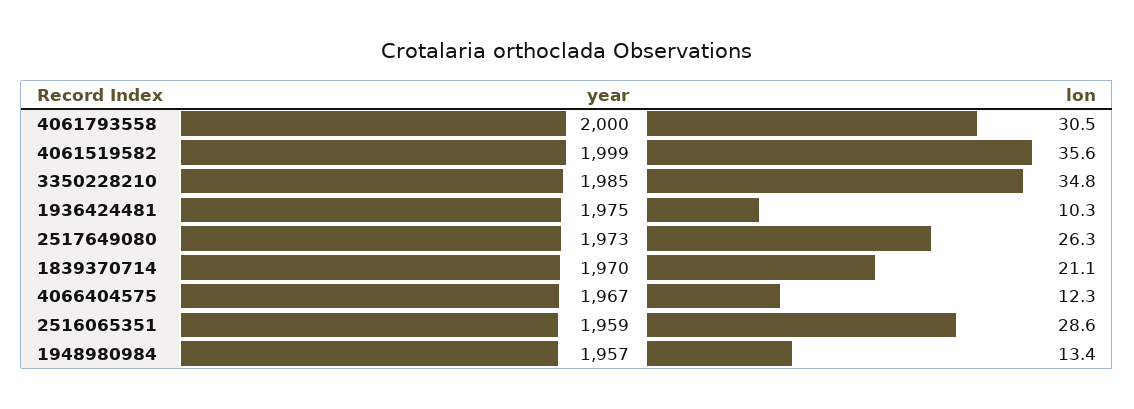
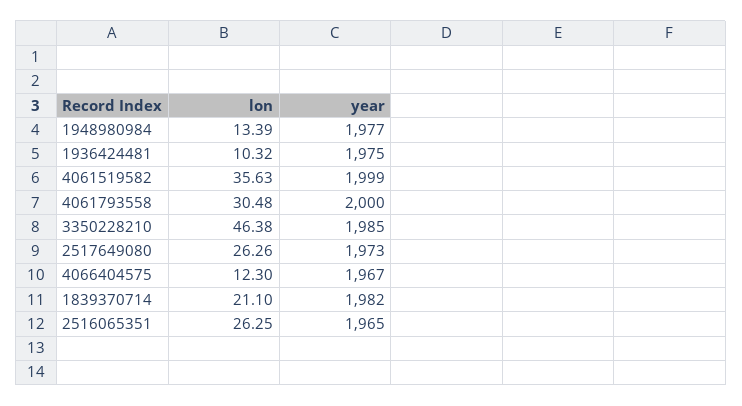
  {
    "year": {
      "4061793558": 2000,
      "4061519582": 1999,
      "3350228210": 1985,
      "1936424481": 1975,
      "2517649080": 1973,
-     "1839370714": 1970,
+     "1839370714": 1982,
      "4066404575": 1967,
-     "2516065351": 1959,
+     "2516065351": 1965,
-     "1948980984": 1957
+     "1948980984": 1977
    },
    "lon": {
      "4061793558": 30.48,
      "4061519582": 35.63,
-     "3350228210": 34.8,
+     "3350228210": 46.38,
      "1936424481": 10.32,
      "2517649080": 26.26,
      "1839370714": 21.1,
      "4066404575": 12.3,
-     "2516065351": 28.6,
+     "2516065351": 26.25,
      "1948980984": 13.39
    }
  }

